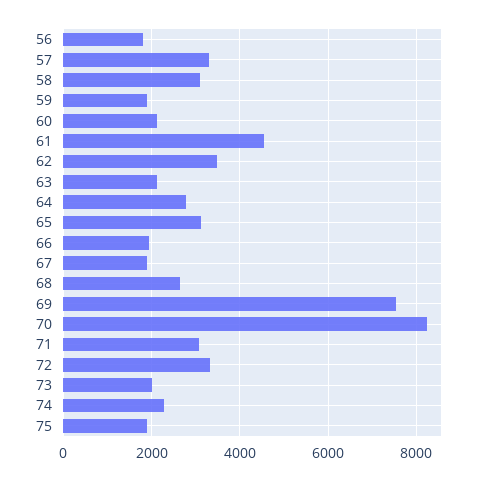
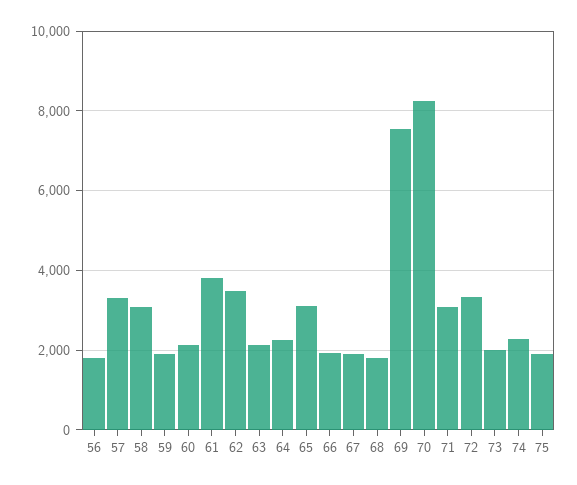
  {
    "56": 1800,
    "57": 3400,
    "58": 3000,
    "59": 1800,
    "60": 2200,
-   "61": 4600,
+   "61": 3800,
    "62": 3400,
    "63": 2200,
-   "64": 2800,
+   "64": 2200,
    "65": 3200,
    "66": 2000,
    "67": 1800,
-   "68": 2600,
+   "68": 1800,
    "69": 7600,
    "70": 8200,
    "71": 3000,
    "72": 3400,
    "73": 2000,
    "74": 2200,
    "75": 1800
  }

